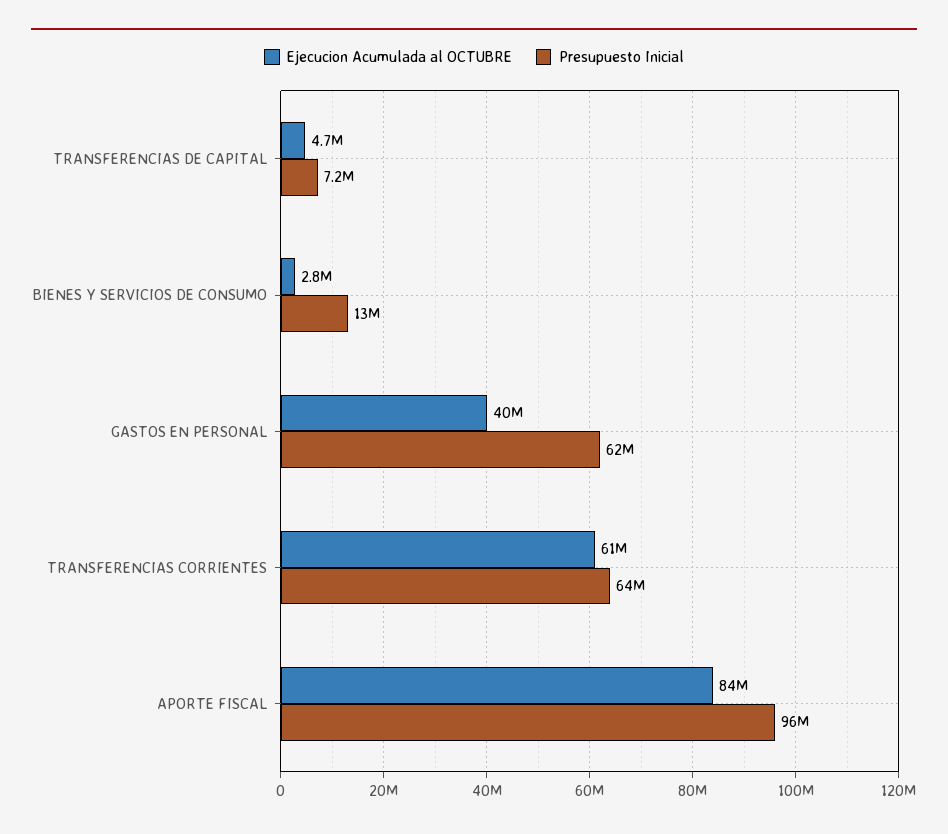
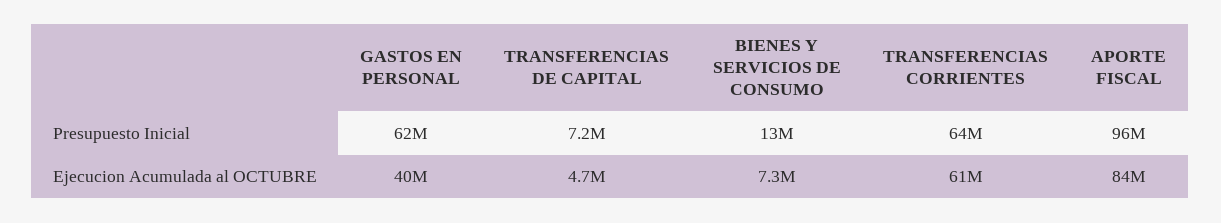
  {
    "Ejecucion Acumulada al OCTUBRE": {
      "TRANSFERENCIAS DE CAPITAL": 4700000,
-     "BIENES Y SERVICIOS DE CONSUMO": 2800000,
+     "BIENES Y SERVICIOS DE CONSUMO": 7300000,
      "GASTOS EN PERSONAL": 40000000,
      "TRANSFERENCIAS CORRIENTES": 61000000,
      "APORTE FISCAL": 84000000
    },
    "Presupuesto Inicial": {
      "TRANSFERENCIAS DE CAPITAL": 7200000,
      "BIENES Y SERVICIOS DE CONSUMO": 13000000,
      "GASTOS EN PERSONAL": 62000000,
      "TRANSFERENCIAS CORRIENTES": 64000000,
      "APORTE FISCAL": 96000000
    }
  }

